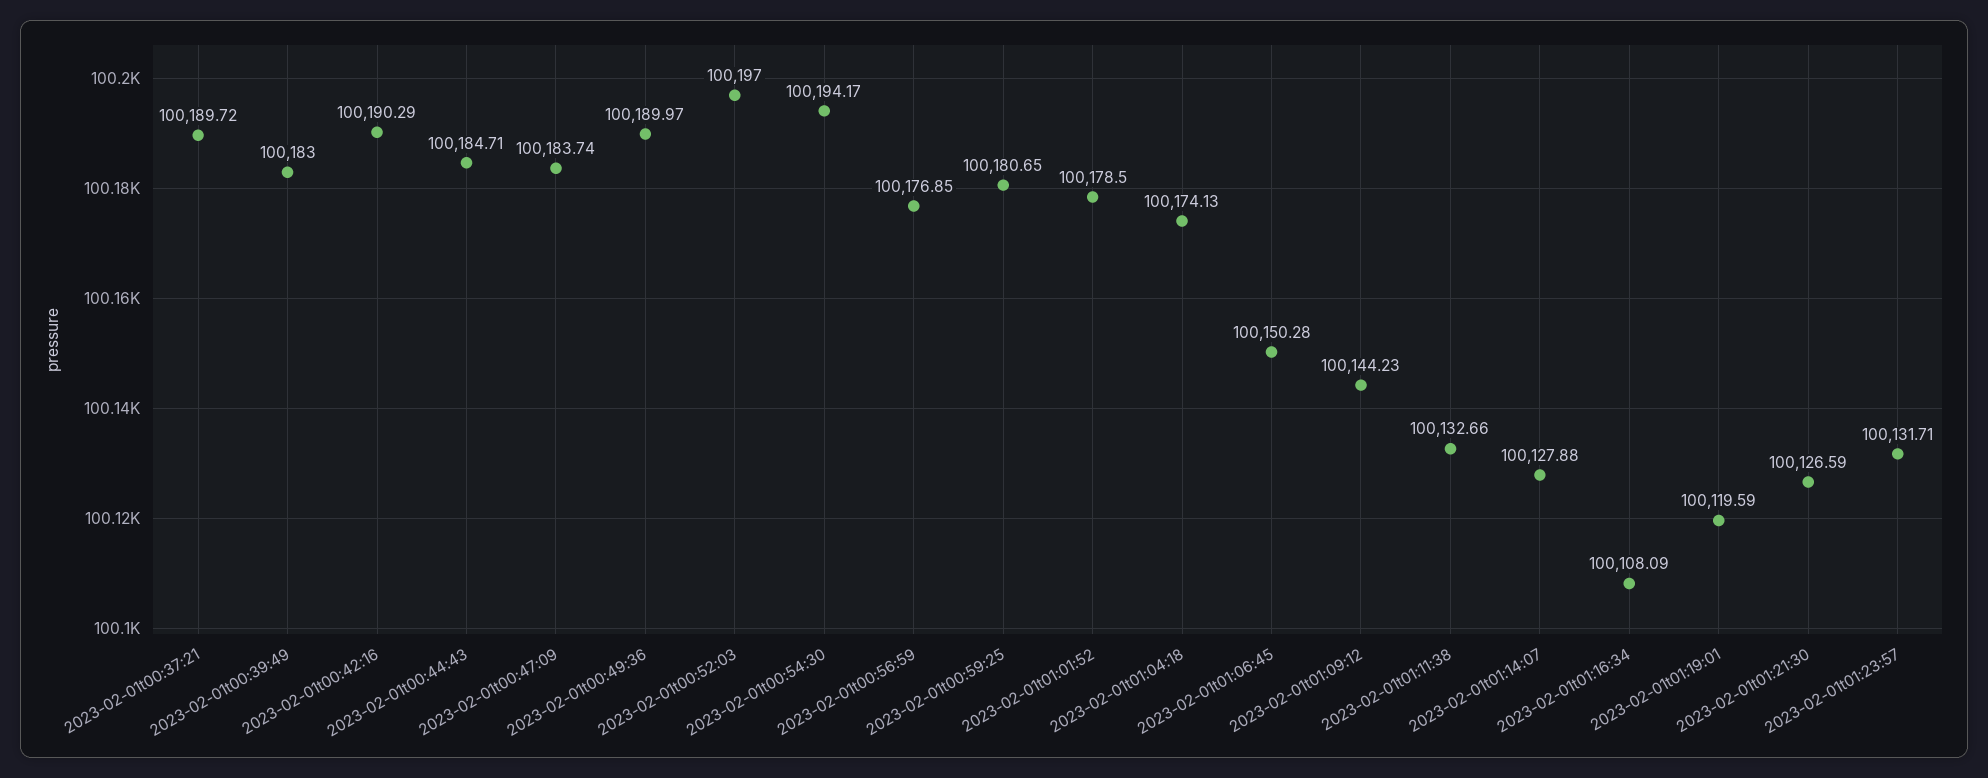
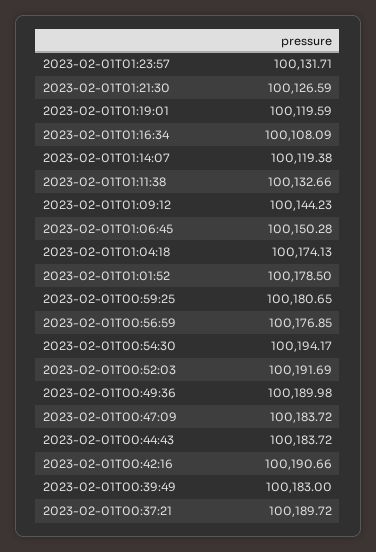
  {
    "2023-02-01t00:37:21": 100189.72,
    "2023-02-01t00:39:49": 100183,
-   "2023-02-01t00:42:16": 100190.29,
+   "2023-02-01t00:42:16": 100190.66,
-   "2023-02-01t00:44:43": 100184.71,
+   "2023-02-01t00:44:43": 100183.72,
-   "2023-02-01t00:47:09": 100183.74,
+   "2023-02-01t00:47:09": 100183.72,
-   "2023-02-01t00:49:36": 100189.97,
+   "2023-02-01t00:49:36": 100189.98,
-   "2023-02-01t00:52:03": 100197,
+   "2023-02-01t00:52:03": 100191.69,
    "2023-02-01t00:54:30": 100194.17,
    "2023-02-01t00:56:59": 100176.85,
    "2023-02-01t00:59:25": 100180.65,
    "2023-02-01t01:01:52": 100178.5,
    "2023-02-01t01:04:18": 100174.13,
    "2023-02-01t01:06:45": 100150.28,
    "2023-02-01t01:09:12": 100144.23,
    "2023-02-01t01:11:38": 100132.66,
-   "2023-02-01t01:14:07": 100127.88,
+   "2023-02-01t01:14:07": 100119.38,
    "2023-02-01t01:16:34": 100108.09,
    "2023-02-01t01:19:01": 100119.59,
    "2023-02-01t01:21:30": 100126.59,
    "2023-02-01t01:23:57": 100131.71
  }

